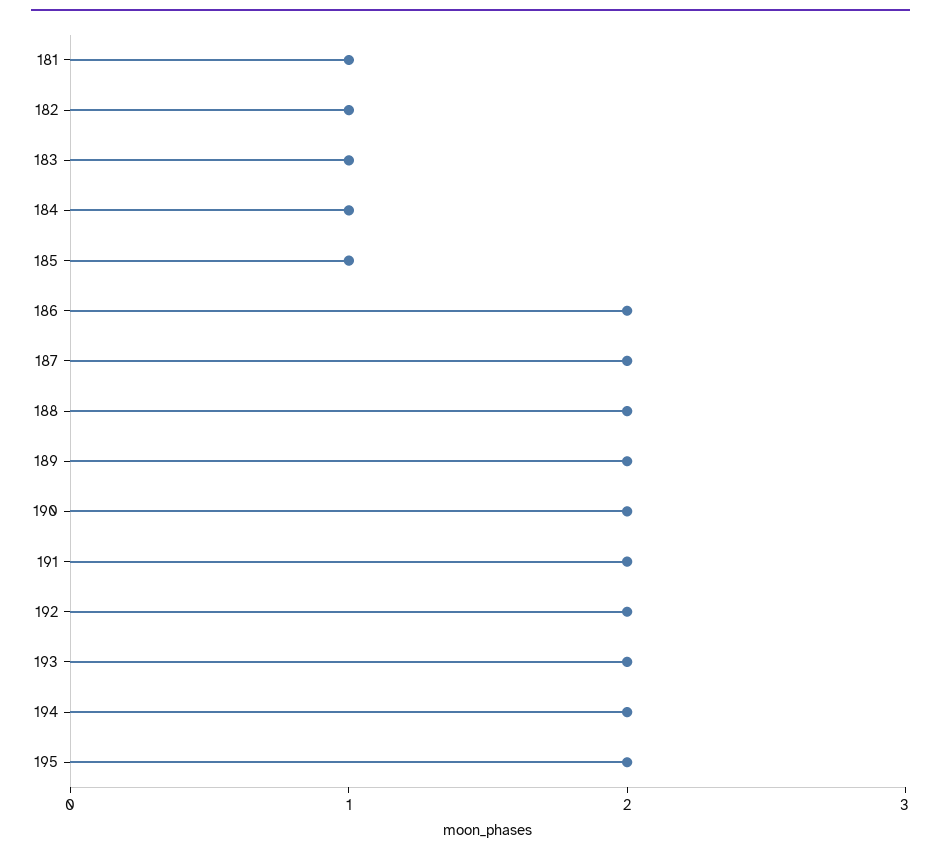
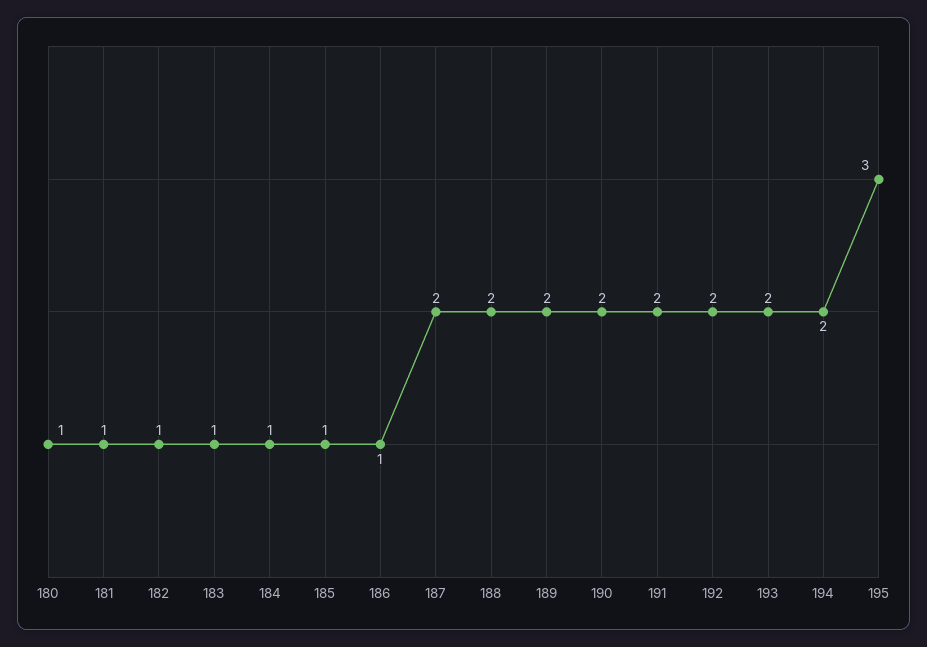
  {
    "181": 1,
    "182": 1,
    "183": 1,
    "184": 1,
    "185": 1,
-   "186": 2,
+   "186": 1,
    "187": 2,
    "188": 2,
    "189": 2,
    "190": 2,
    "191": 2,
    "192": 2,
    "193": 2,
    "194": 2,
-   "195": 2
+   "195": 3,
+   "180": 1
  }

